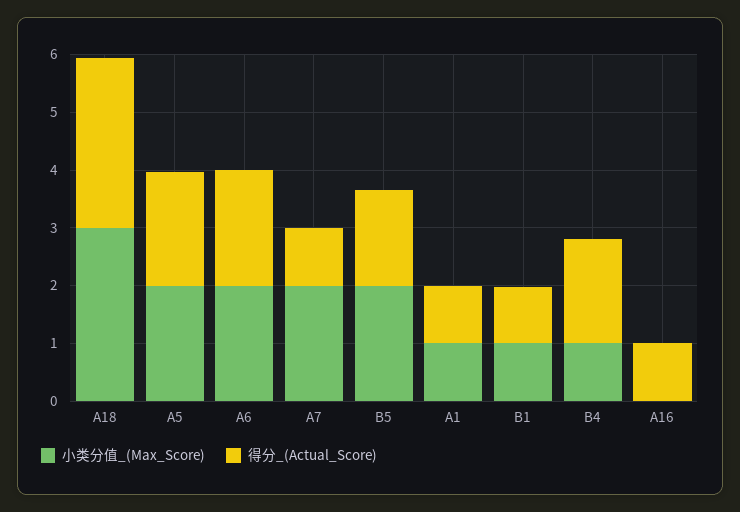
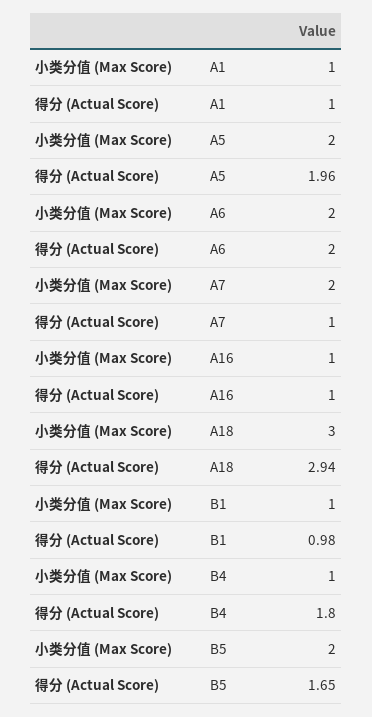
  {
    "小类分值_(Max_Score)": {
      "A18": 3,
      "A5": 2,
      "A6": 2,
      "A7": 2,
      "B5": 2,
      "A1": 1,
      "B1": 1,
      "B4": 1,
-     "A16": 0
+     "A16": 1
    },
    "得分_(Actual_Score)": {
      "A18": 2.94,
      "A5": 1.96,
      "A6": 2,
      "A7": 1,
      "B5": 1.65,
      "A1": 1,
      "B1": 0.98,
      "B4": 1.8,
      "A16": 1
    }
  }

